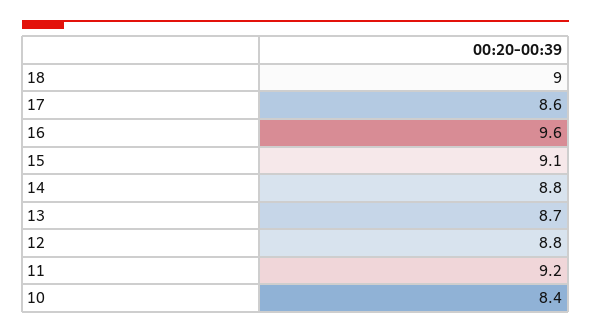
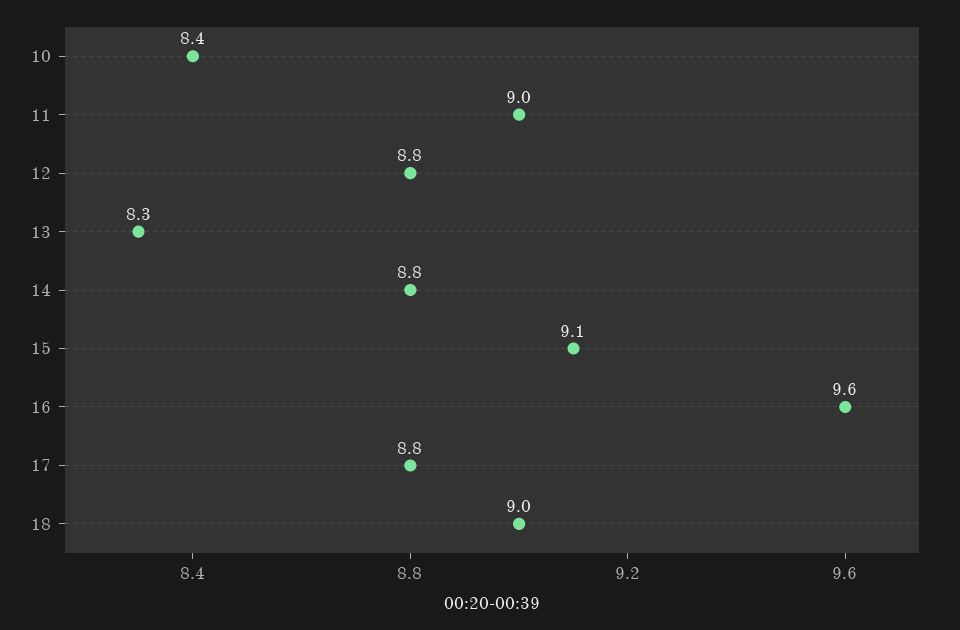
  {
    "18": 9,
-   "17": 8.6,
+   "17": 8.8,
    "16": 9.6,
    "15": 9.1,
    "14": 8.8,
-   "13": 8.7,
+   "13": 8.3,
    "12": 8.8,
-   "11": 9.2,
+   "11": 9,
    "10": 8.4
  }

